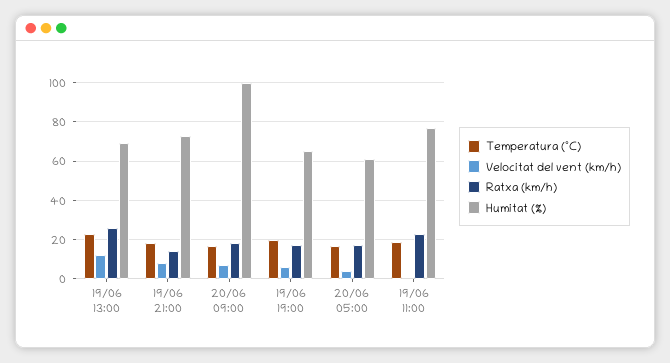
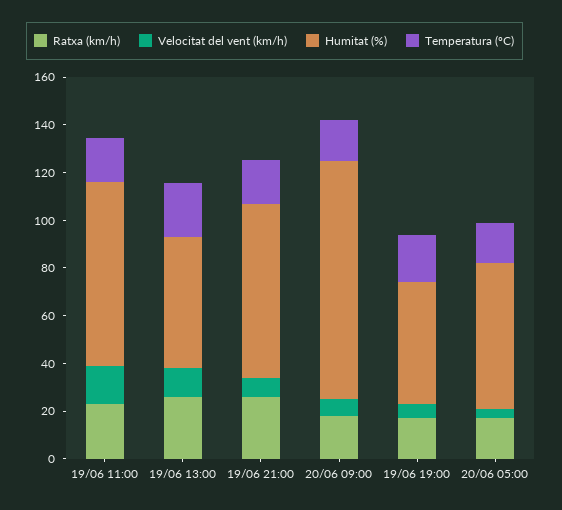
  {
    "Temperatura (ºC)": {
      "19/06 13:00": 25,
      "19/06 21:00": 20,
      "20/06 09:00": 15,
      "19/06 19:00": 20,
      "20/06 05:00": 15,
      "19/06 11:00": 20
    },
    "Velocitat del vent (km/h)": {
      "19/06 13:00": 10,
      "19/06 21:00": 10,
      "20/06 09:00": 5,
      "19/06 19:00": 5,
      "20/06 05:00": 5,
-     "19/06 11:00": 0
+     "19/06 11:00": 15
    },
    "Ratxa (km/h)": {
      "19/06 13:00": 25,
-     "19/06 21:00": 15,
+     "19/06 21:00": 25,
      "20/06 09:00": 20,
      "19/06 19:00": 15,
      "20/06 05:00": 15,
      "19/06 11:00": 25
    },
    "Humitat (%)": {
-     "19/06 13:00": 70,
+     "19/06 13:00": 55,
      "19/06 21:00": 75,
      "20/06 09:00": 100,
-     "19/06 19:00": 65,
+     "19/06 19:00": 50,
      "20/06 05:00": 60,
      "19/06 11:00": 75
    }
  }

